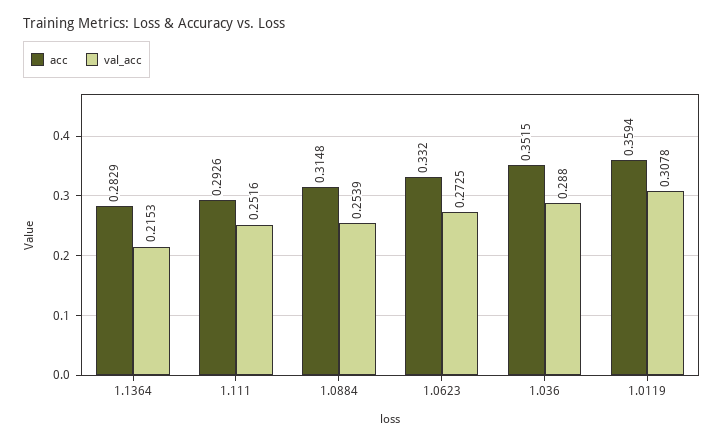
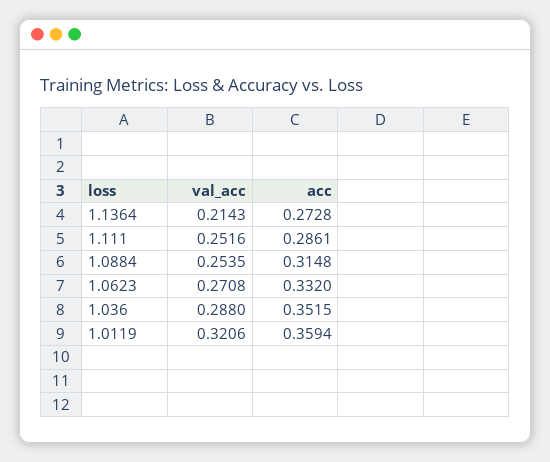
  {
    "acc": {
-     "1.1364": 0.2829,
+     "1.1364": 0.2728,
-     "1.111": 0.2926,
+     "1.111": 0.2861,
      "1.0884": 0.3148,
      "1.0623": 0.332,
      "1.036": 0.3515,
      "1.0119": 0.3594
    },
    "val_acc": {
-     "1.1364": 0.2153,
+     "1.1364": 0.2143,
      "1.111": 0.2516,
-     "1.0884": 0.2539,
+     "1.0884": 0.2535,
-     "1.0623": 0.2725,
+     "1.0623": 0.2708,
      "1.036": 0.288,
-     "1.0119": 0.3078
+     "1.0119": 0.3206
    }
  }

